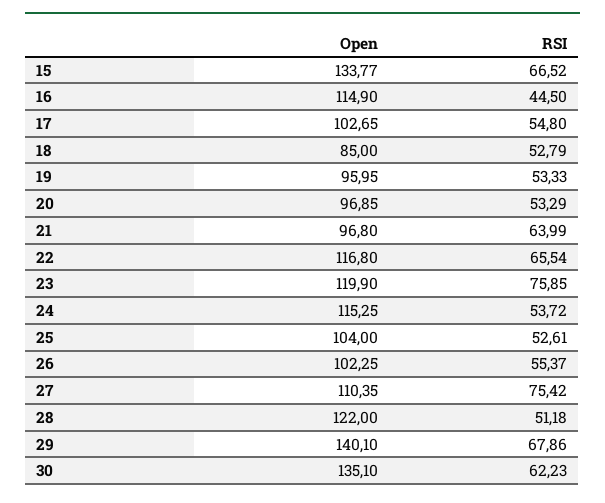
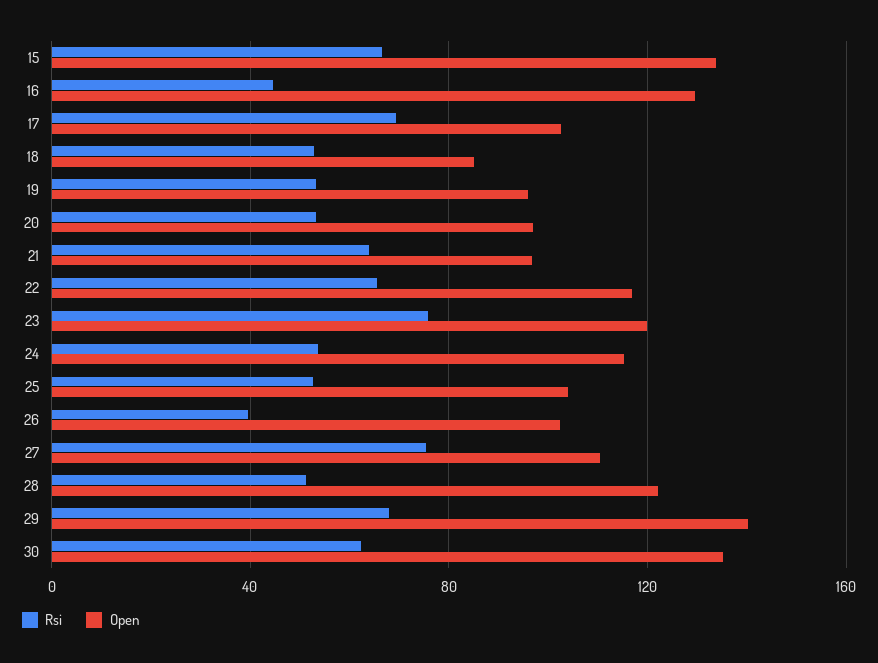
  {
    "Open": {
      "15": 133.77,
-     "16": 114.9,
+     "16": 130,
      "17": 102.65,
      "18": 85,
      "19": 95.95,
      "20": 96.85,
      "21": 96.8,
      "22": 116.8,
      "23": 119.9,
      "24": 115.25,
      "25": 104,
      "26": 102.25,
      "27": 110.35,
      "28": 122,
      "29": 140.1,
      "30": 135.1
    },
    "RSI": {
      "15": 66.52,
      "16": 44.5,
-     "17": 54.8,
+     "17": 70,
      "18": 52.79,
      "19": 53.33,
      "20": 53.29,
      "21": 63.99,
      "22": 65.54,
      "23": 75.85,
      "24": 53.72,
      "25": 52.61,
-     "26": 55.37,
+     "26": 40,
      "27": 75.42,
      "28": 51.18,
      "29": 67.86,
      "30": 62.23
    }
  }

